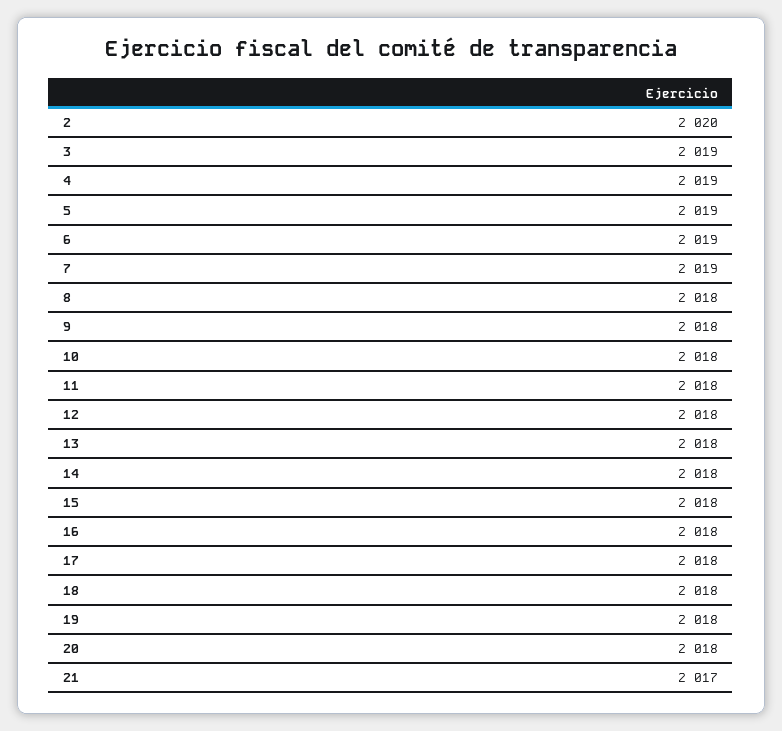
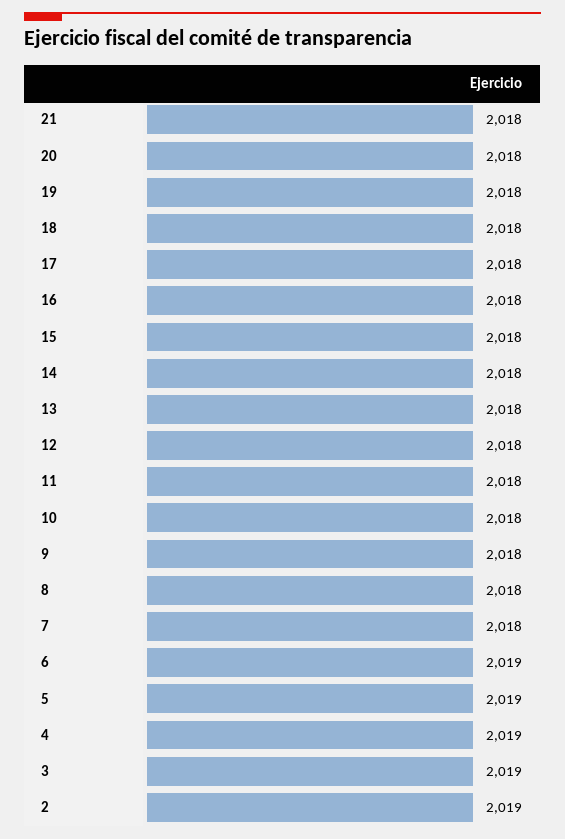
  {
-   "2": 2020,
+   "2": 2019,
    "3": 2019,
    "4": 2019,
    "5": 2019,
    "6": 2019,
-   "7": 2019,
+   "7": 2018,
    "8": 2018,
    "9": 2018,
    "10": 2018,
    "11": 2018,
    "12": 2018,
    "13": 2018,
    "14": 2018,
    "15": 2018,
    "16": 2018,
    "17": 2018,
    "18": 2018,
    "19": 2018,
    "20": 2018,
-   "21": 2017
+   "21": 2018
  }

